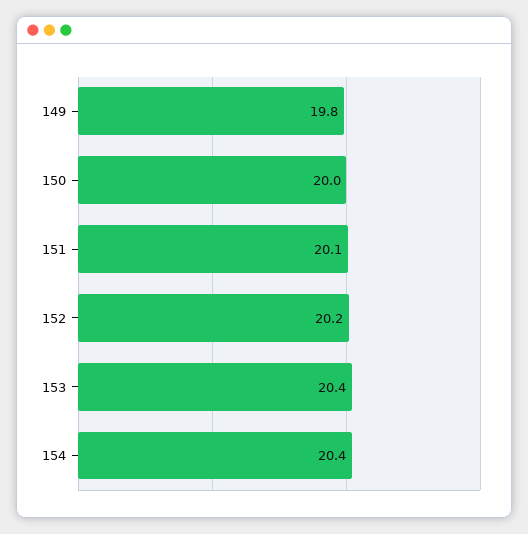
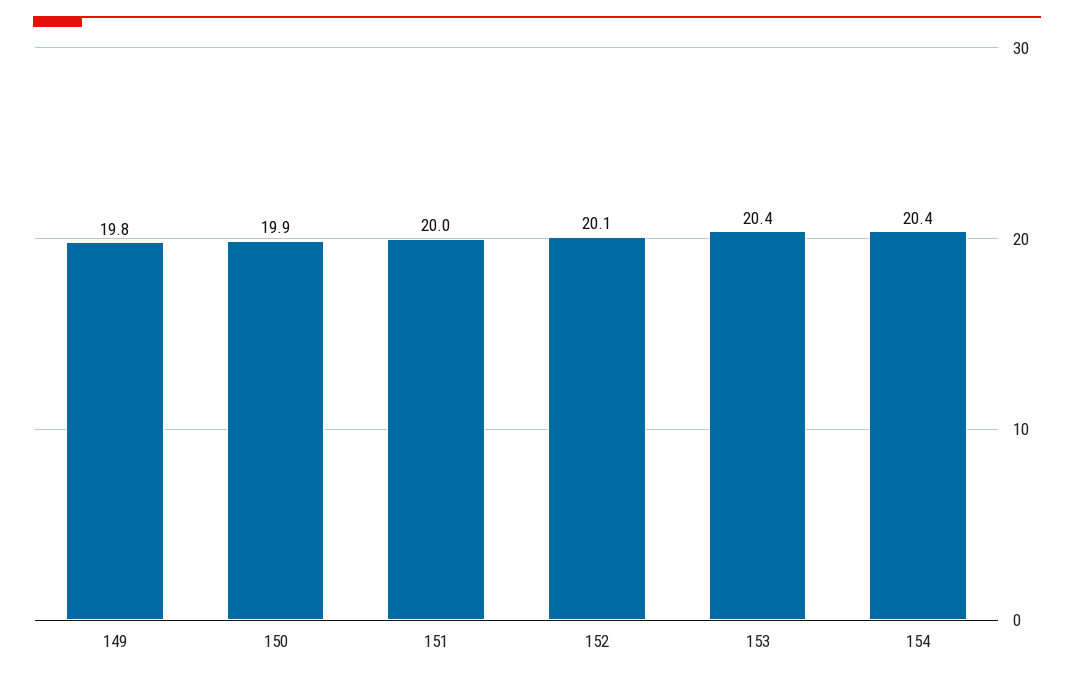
  {
    "149": 19.8,
-   "150": 20,
+   "150": 19.9,
-   "151": 20.1,
+   "151": 20,
-   "152": 20.2,
+   "152": 20.1,
    "153": 20.4,
    "154": 20.4
  }

